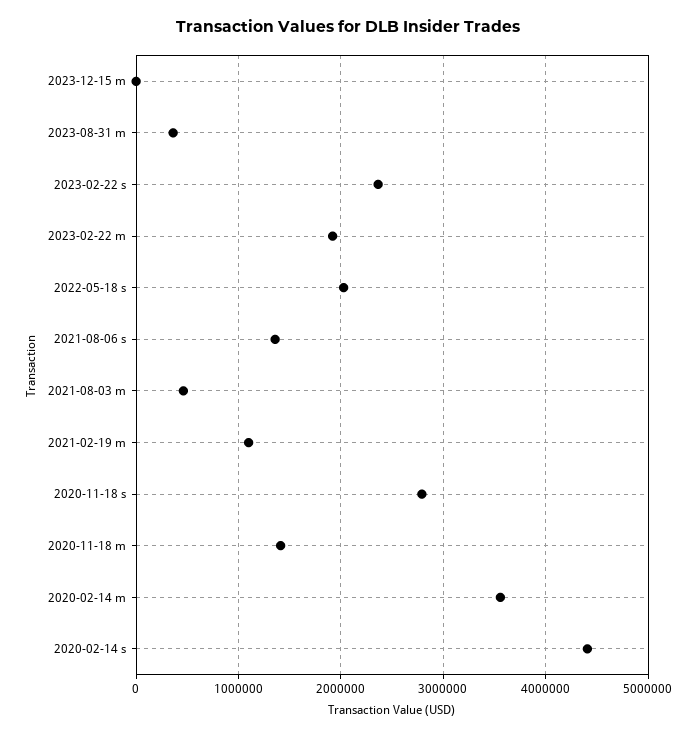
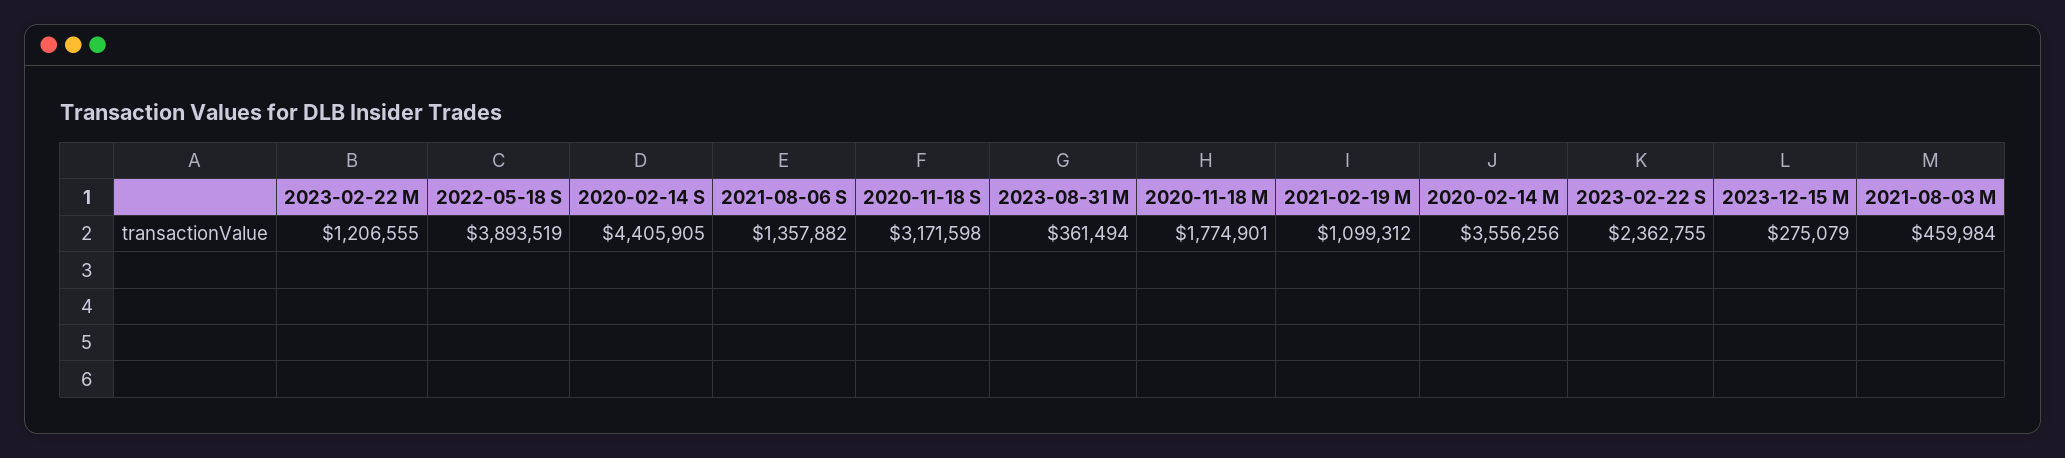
  {
-   "2023-12-15 m": 0,
+   "2023-12-15 m": 275079,
    "2023-08-31 m": 361494,
    "2023-02-22 s": 2362755,
-   "2023-02-22 m": 1900000,
+   "2023-02-22 m": 1206555,
-   "2022-05-18 s": 2000000,
+   "2022-05-18 s": 3893519,
    "2021-08-06 s": 1357882,
    "2021-08-03 m": 459984,
    "2021-02-19 m": 1099312,
-   "2020-11-18 s": 2800000,
+   "2020-11-18 s": 3171598,
-   "2020-11-18 m": 1400000,
+   "2020-11-18 m": 1774901,
    "2020-02-14 m": 3556256,
    "2020-02-14 s": 4405905
  }

